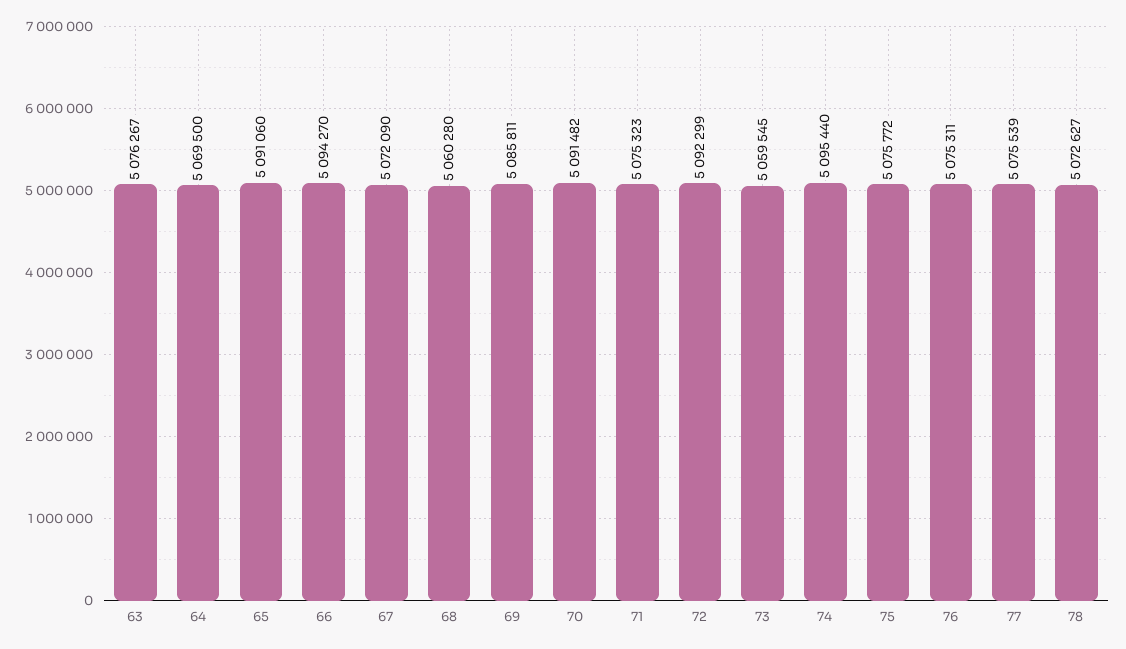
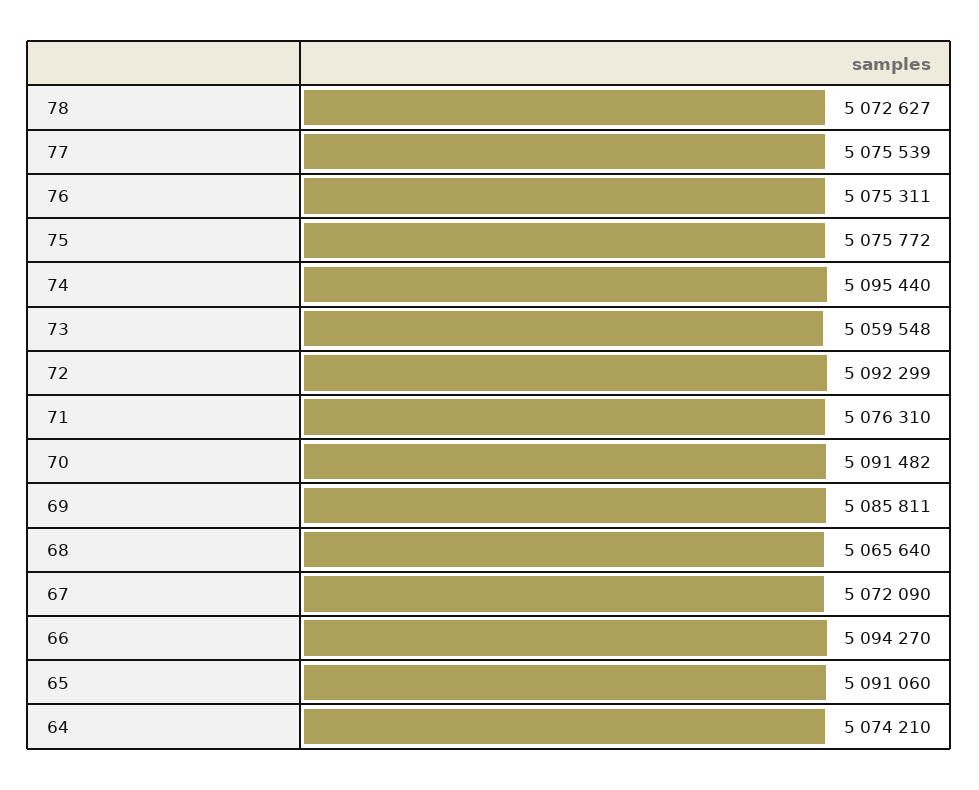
  {
-   "63": 5076267,
-   "64": 5069500,
+   "64": 5074210,
    "65": 5091060,
    "66": 5094270,
    "67": 5072090,
-   "68": 5060280,
+   "68": 5065640,
    "69": 5085811,
    "70": 5091482,
-   "71": 5075323,
+   "71": 5076310,
    "72": 5092299,
-   "73": 5059545,
+   "73": 5059548,
    "74": 5095440,
    "75": 5075772,
    "76": 5075311,
    "77": 5075539,
    "78": 5072627
  }

